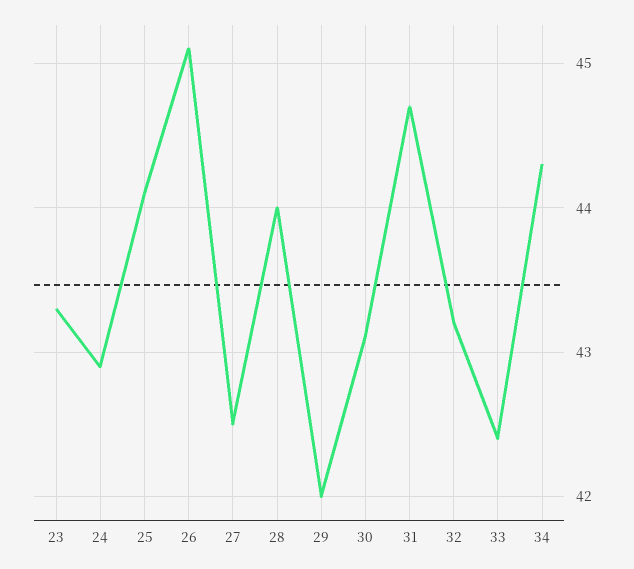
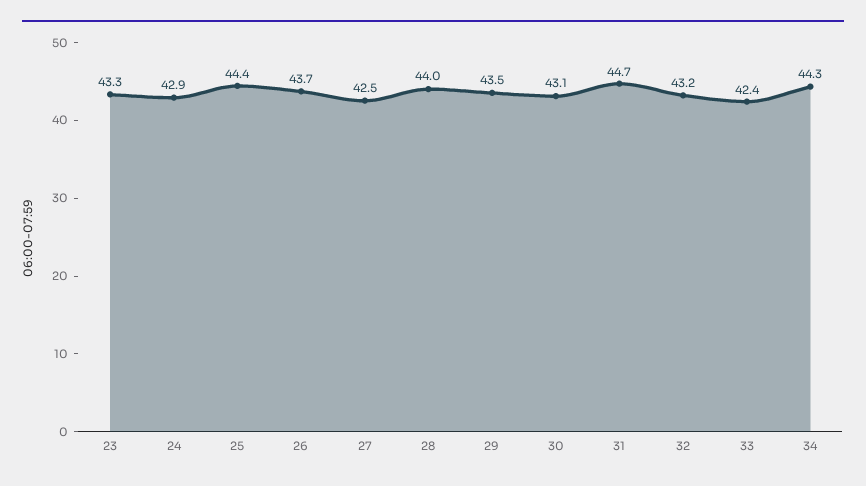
  {
    "23": 43.3,
    "24": 42.9,
-   "25": 44.1,
+   "25": 44.4,
-   "26": 45.1,
+   "26": 43.7,
    "27": 42.5,
    "28": 44,
-   "29": 42,
+   "29": 43.5,
    "30": 43.1,
    "31": 44.7,
    "32": 43.2,
    "33": 42.4,
    "34": 44.3
  }

